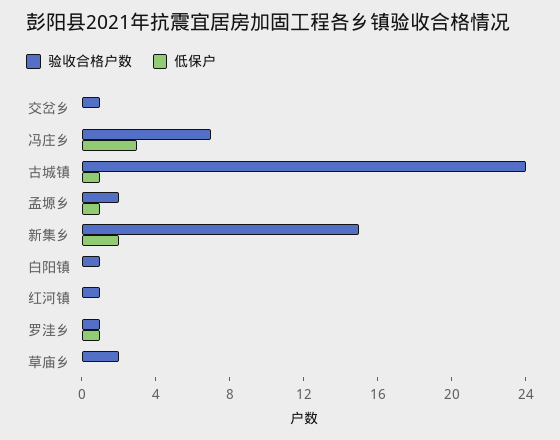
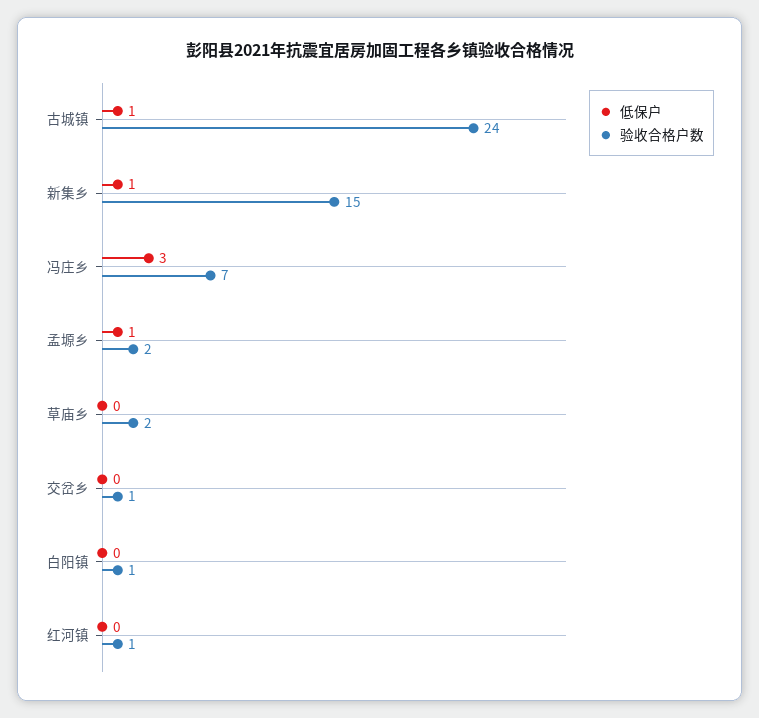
  {
    "验收合格户数": {
      "交岔乡": 1,
      "冯庄乡": 7,
      "古城镇": 24,
      "孟塬乡": 2,
      "新集乡": 15,
      "白阳镇": 1,
      "红河镇": 1,
-     "罗洼乡": 1,
      "草庙乡": 2
    },
    "低保户": {
      "交岔乡": 0,
      "冯庄乡": 3,
      "古城镇": 1,
      "孟塬乡": 1,
-     "新集乡": 2,
+     "新集乡": 1,
      "白阳镇": 0,
      "红河镇": 0,
-     "罗洼乡": 1,
      "草庙乡": 0
    }
  }

